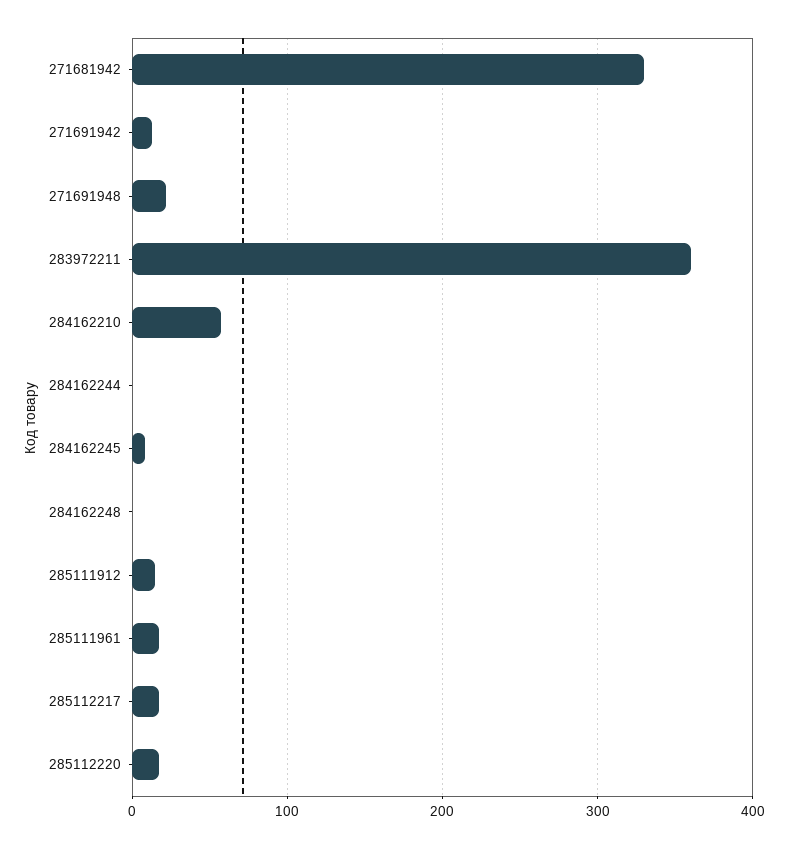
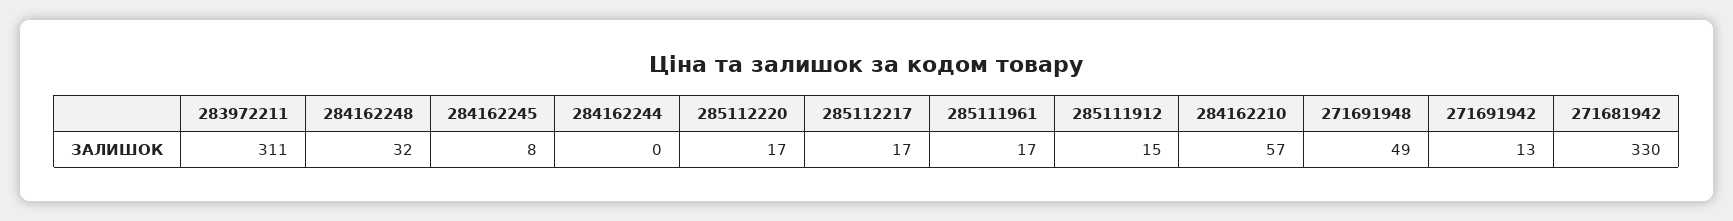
  {
    "271681942": 330,
    "271691942": 13,
-   "271691948": 20,
+   "271691948": 49,
-   "283972211": 360,
+   "283972211": 311,
    "284162210": 57,
    "284162244": 0,
    "284162245": 8,
-   "284162248": 0,
+   "284162248": 32,
    "285111912": 15,
    "285111961": 17,
    "285112217": 17,
    "285112220": 17
  }

